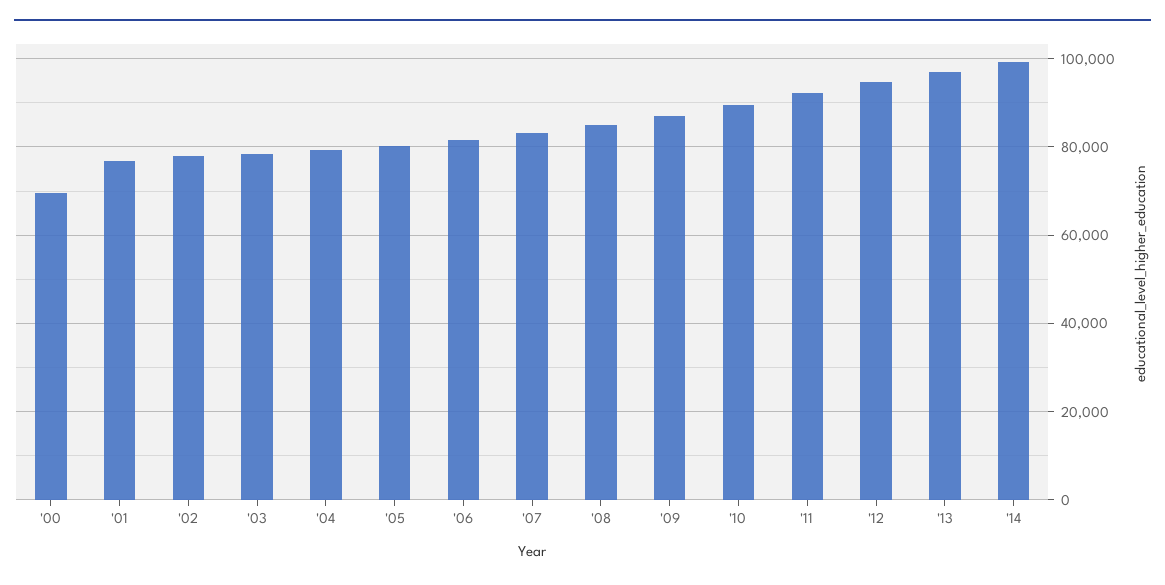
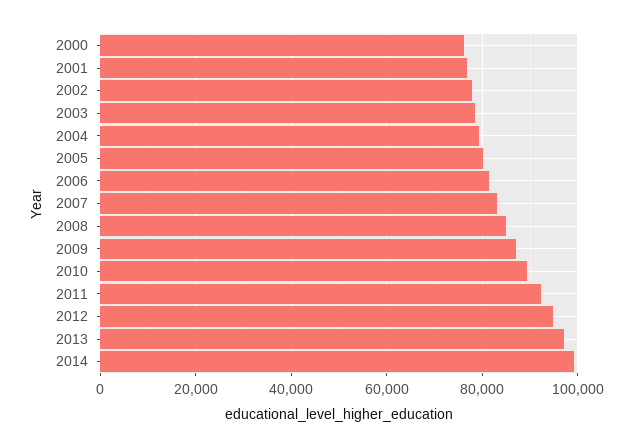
  {
-   "'00": 70000,
+   "'00": 76000,
    "'01": 76000,
    "'02": 78000,
    "'03": 78000,
    "'04": 80000,
    "'05": 80000,
    "'06": 82000,
    "'07": 84000,
    "'08": 86000,
    "'09": 88000,
    "'10": 90000,
    "'11": 92000,
    "'12": 94000,
    "'13": 98000,
    "'14": 100000
  }

